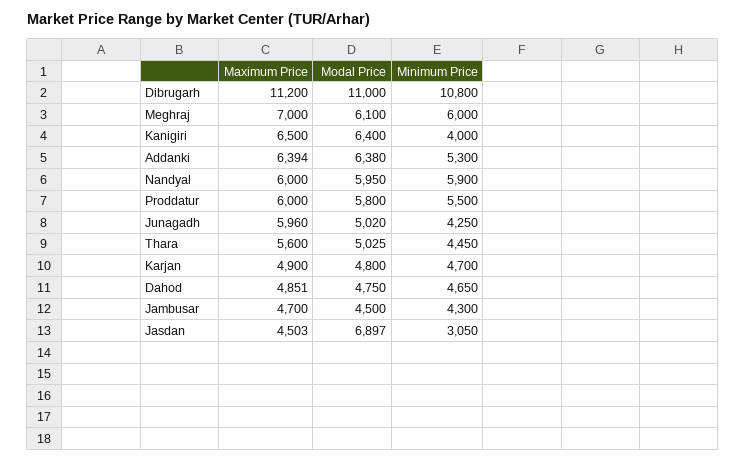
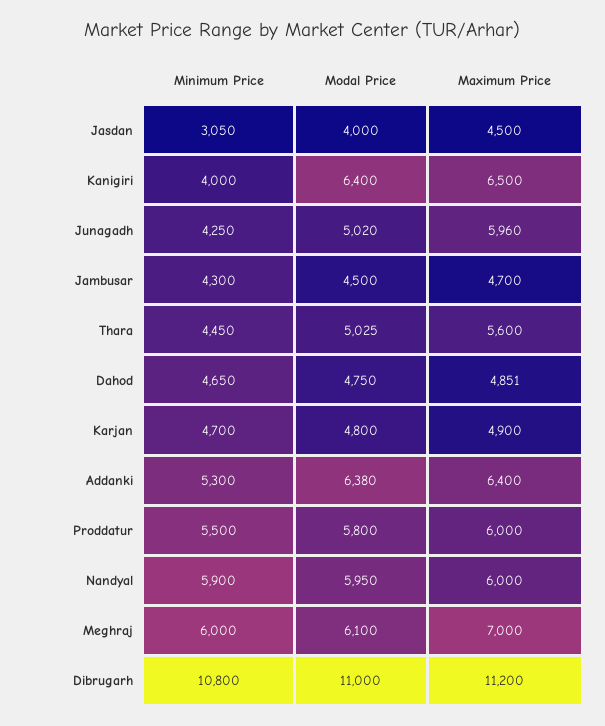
  {
    "Maximum Price": {
      "Dibrugarh": 11200,
      "Meghraj": 7000,
      "Kanigiri": 6500,
-     "Addanki": 6394,
+     "Addanki": 6400,
      "Nandyal": 6000,
      "Proddatur": 6000,
      "Junagadh": 5960,
      "Thara": 5600,
      "Karjan": 4900,
      "Dahod": 4851,
      "Jambusar": 4700,
-     "Jasdan": 4503
+     "Jasdan": 4500
    },
    "Modal Price": {
      "Dibrugarh": 11000,
      "Meghraj": 6100,
      "Kanigiri": 6400,
      "Addanki": 6380,
      "Nandyal": 5950,
      "Proddatur": 5800,
      "Junagadh": 5020,
      "Thara": 5025,
      "Karjan": 4800,
      "Dahod": 4750,
      "Jambusar": 4500,
-     "Jasdan": 6897
+     "Jasdan": 4000
    },
    "Minimum Price": {
      "Dibrugarh": 10800,
      "Meghraj": 6000,
      "Kanigiri": 4000,
      "Addanki": 5300,
      "Nandyal": 5900,
      "Proddatur": 5500,
      "Junagadh": 4250,
      "Thara": 4450,
      "Karjan": 4700,
      "Dahod": 4650,
      "Jambusar": 4300,
      "Jasdan": 3050
    }
  }

